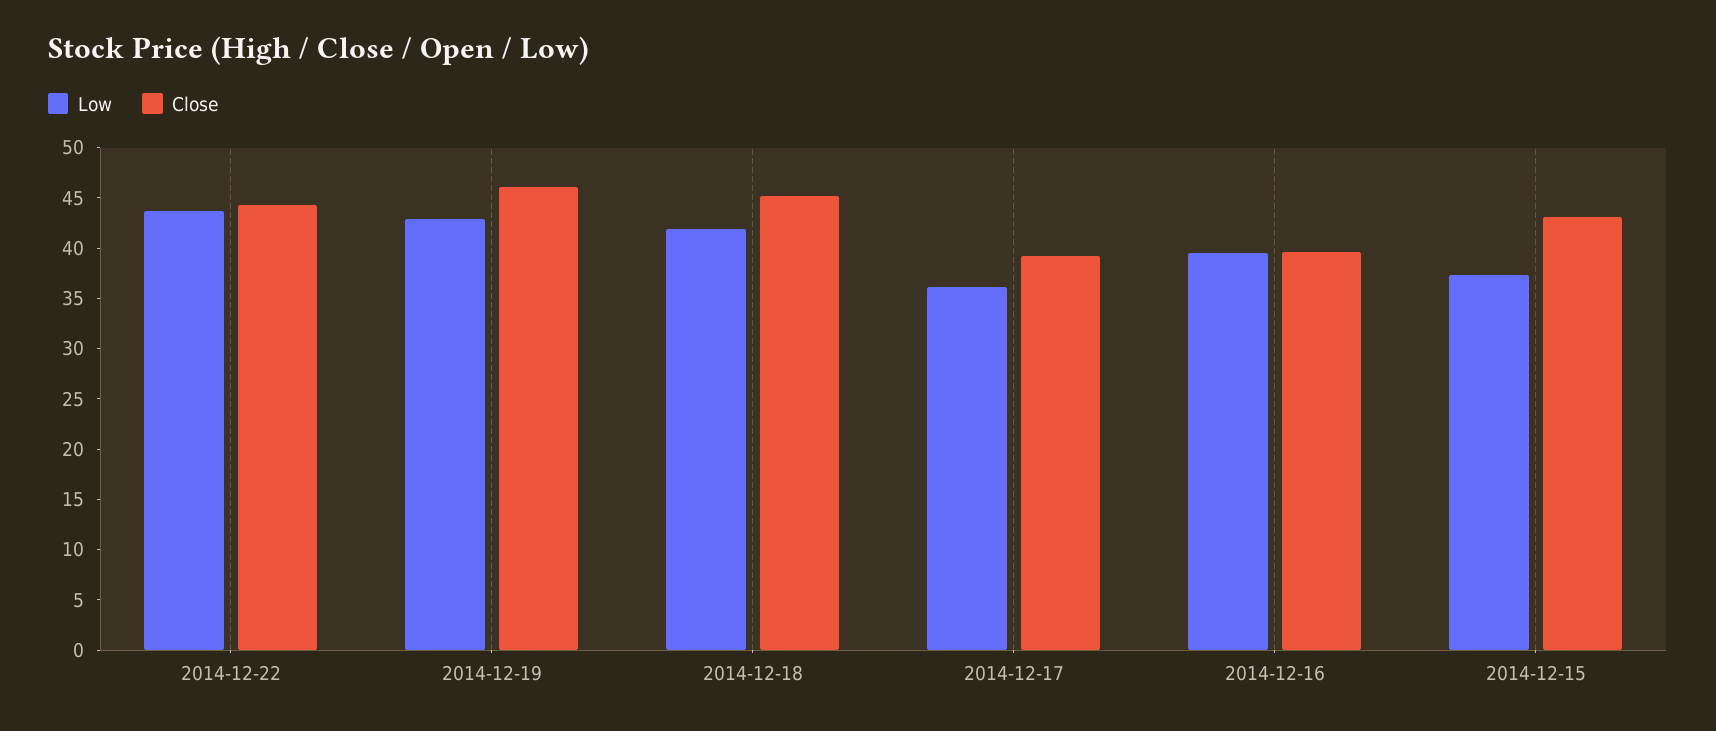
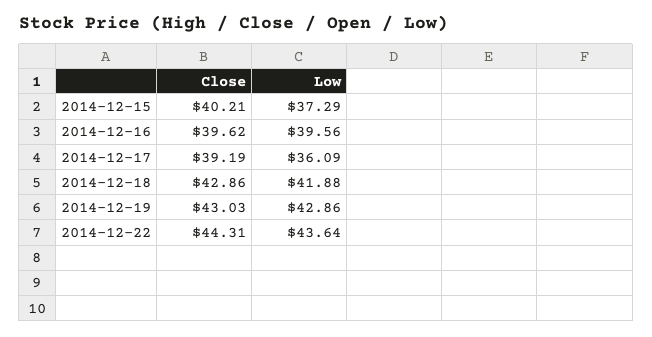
  {
    "Low": {
      "2014-12-22": 43.64,
      "2014-12-19": 42.86,
      "2014-12-18": 41.88,
      "2014-12-17": 36.09,
      "2014-12-16": 39.56,
      "2014-12-15": 37.29
    },
    "Close": {
      "2014-12-22": 44.31,
-     "2014-12-19": 46,
+     "2014-12-19": 43.03,
-     "2014-12-18": 45,
+     "2014-12-18": 42.86,
      "2014-12-17": 39.19,
      "2014-12-16": 39.62,
-     "2014-12-15": 43
+     "2014-12-15": 40.21
    }
  }

